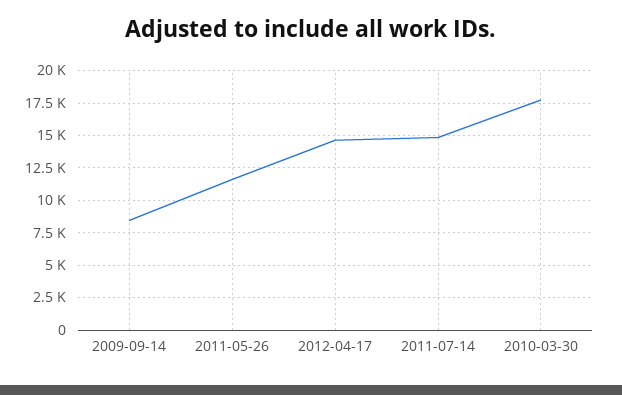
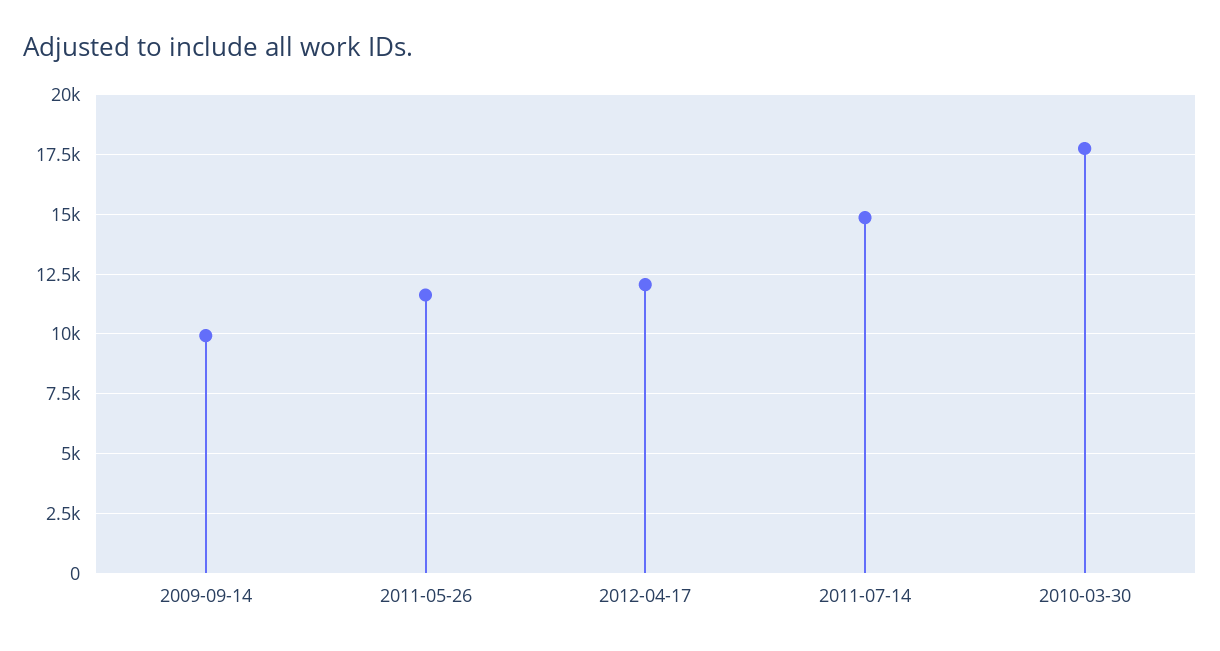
  {
-   "2009-09-14": 8500,
+   "2009-09-14": 10000,
    "2011-05-26": 11500,
-   "2012-04-17": 14500,
+   "2012-04-17": 12000,
    "2011-07-14": 15000,
    "2010-03-30": 18000
  }

